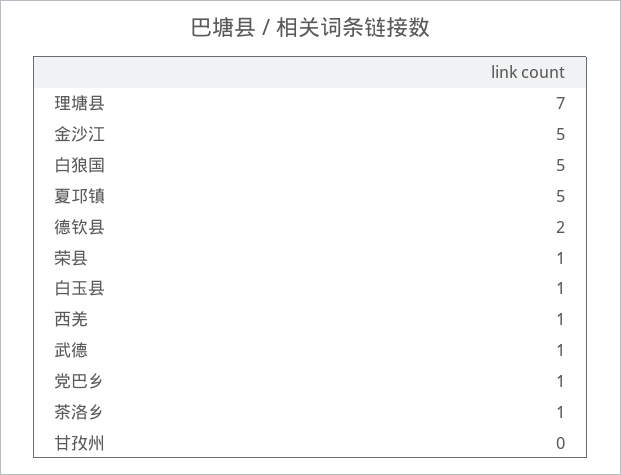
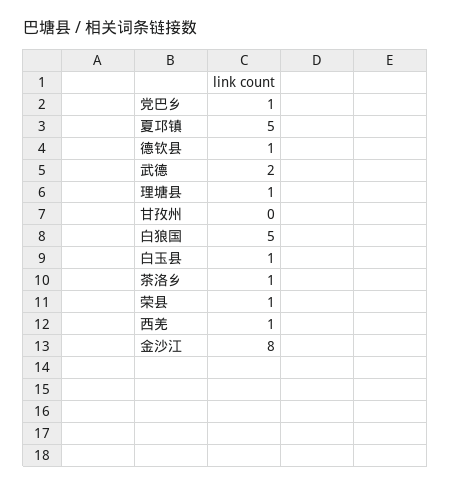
  {
-   "理塘县": 7,
+   "理塘县": 1,
-   "金沙江": 5,
+   "金沙江": 8,
    "白狼国": 5,
    "夏邛镇": 5,
-   "德钦县": 2,
+   "德钦县": 1,
    "荣县": 1,
    "白玉县": 1,
    "西羌": 1,
-   "武德": 1,
+   "武德": 2,
    "党巴乡": 1,
    "茶洛乡": 1,
    "甘孜州": 0
  }

